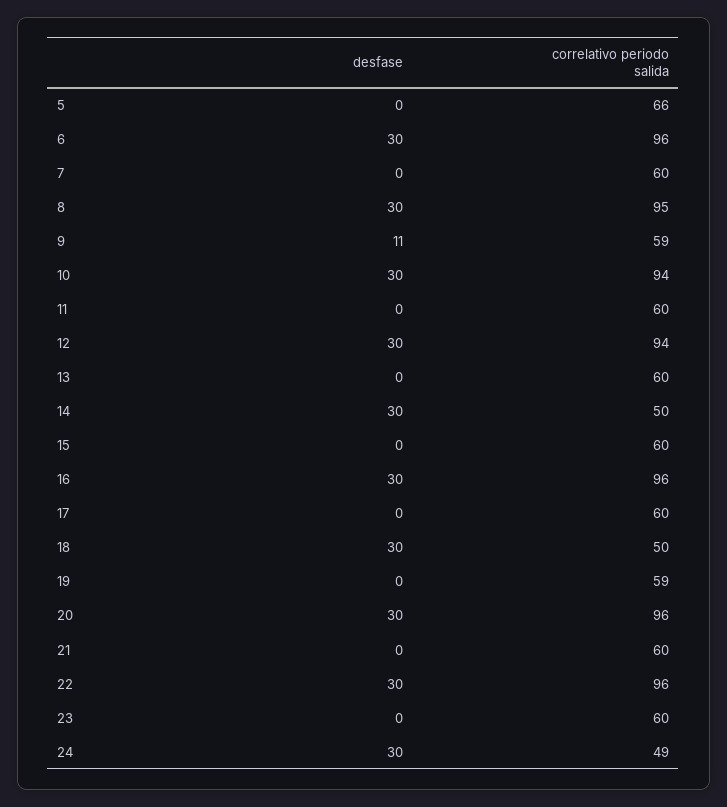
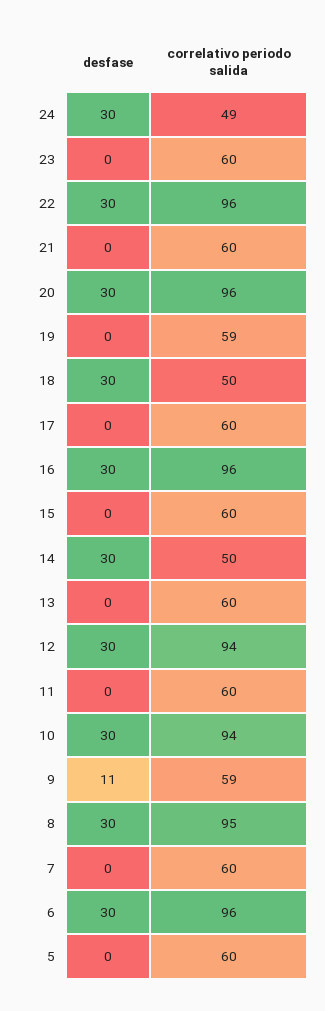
  {
    "desfase": {
      "5": 0,
      "6": 30,
      "7": 0,
      "8": 30,
      "9": 11,
      "10": 30,
      "11": 0,
      "12": 30,
      "13": 0,
      "14": 30,
      "15": 0,
      "16": 30,
      "17": 0,
      "18": 30,
      "19": 0,
      "20": 30,
      "21": 0,
      "22": 30,
      "23": 0,
      "24": 30
    },
    "correlativo periodo salida": {
-     "5": 66,
+     "5": 60,
      "6": 96,
      "7": 60,
      "8": 95,
      "9": 59,
      "10": 94,
      "11": 60,
      "12": 94,
      "13": 60,
      "14": 50,
      "15": 60,
      "16": 96,
      "17": 60,
      "18": 50,
      "19": 59,
      "20": 96,
      "21": 60,
      "22": 96,
      "23": 60,
      "24": 49
    }
  }

